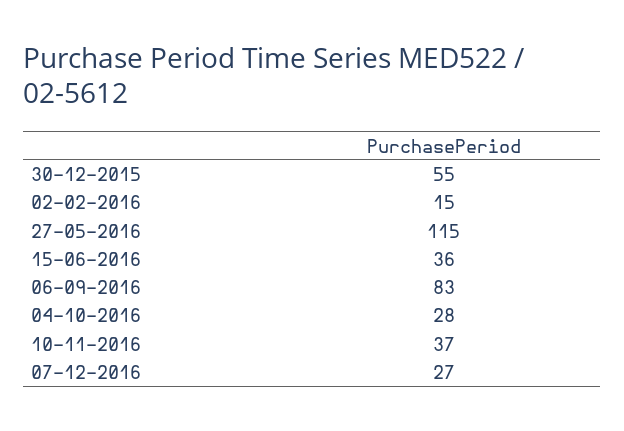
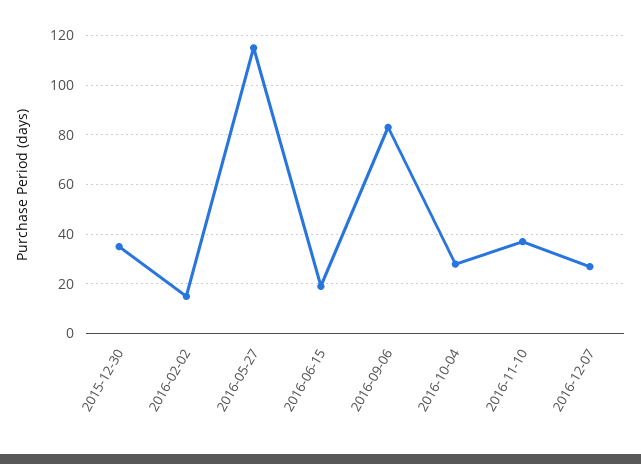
  {
-   "30-12-2015": 55,
+   "30-12-2015": 35,
    "02-02-2016": 15,
    "27-05-2016": 115,
-   "15-06-2016": 36,
+   "15-06-2016": 20,
    "06-09-2016": 83,
    "04-10-2016": 28,
    "10-11-2016": 37,
    "07-12-2016": 27
  }

